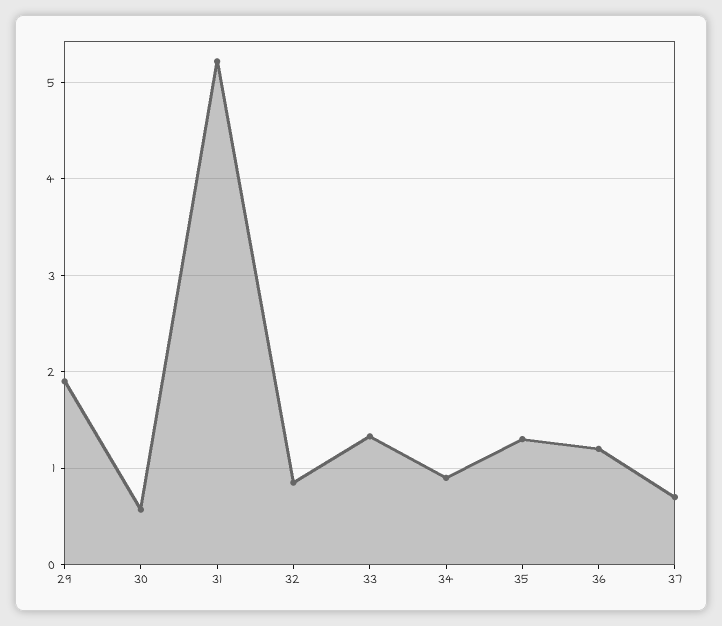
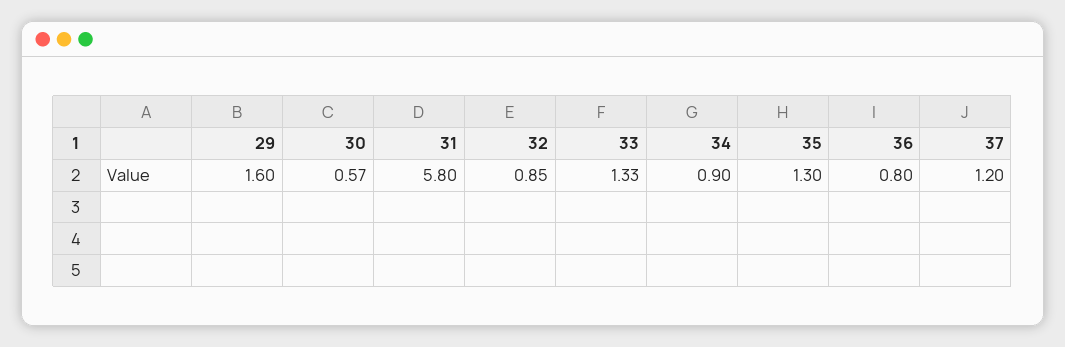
  {
-   "29": 1.9,
+   "29": 1.6,
    "30": 0.57,
-   "31": 5.2,
+   "31": 5.8,
    "32": 0.85,
    "33": 1.33,
    "34": 0.9,
    "35": 1.3,
-   "36": 1.2,
+   "36": 0.8,
-   "37": 0.7
+   "37": 1.2
  }

